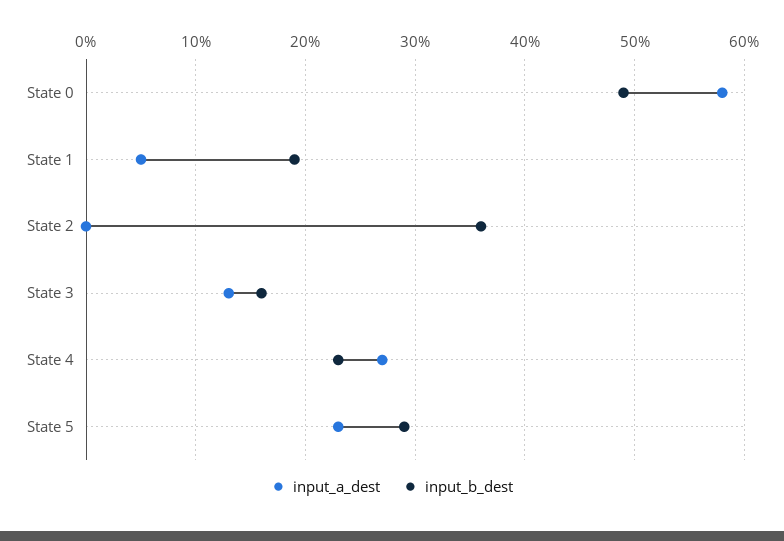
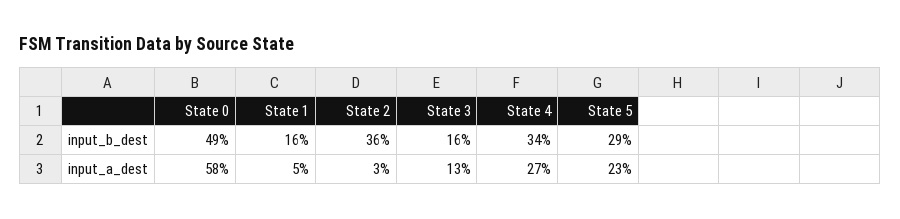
  {
    "input_a_dest": {
      "State 0": 58,
      "State 1": 5,
-     "State 2": 0,
+     "State 2": 3,
      "State 3": 13,
      "State 4": 27,
      "State 5": 23
    },
    "input_b_dest": {
      "State 0": 49,
-     "State 1": 19,
+     "State 1": 16,
      "State 2": 36,
      "State 3": 16,
-     "State 4": 23,
+     "State 4": 34,
      "State 5": 29
    }
  }

